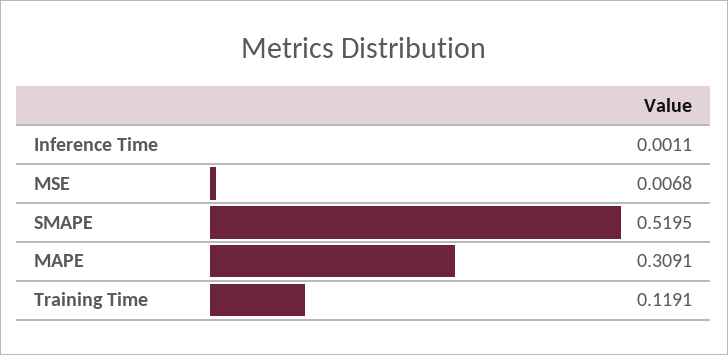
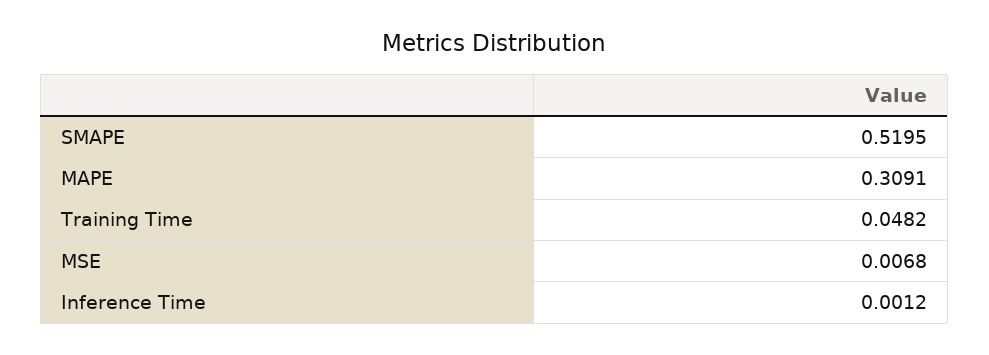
  {
-   "Inference Time": 0.0011,
+   "Inference Time": 0.0012,
    "MSE": 0.0068,
    "SMAPE": 0.5195,
    "MAPE": 0.3091,
-   "Training Time": 0.1191
+   "Training Time": 0.0482
  }

